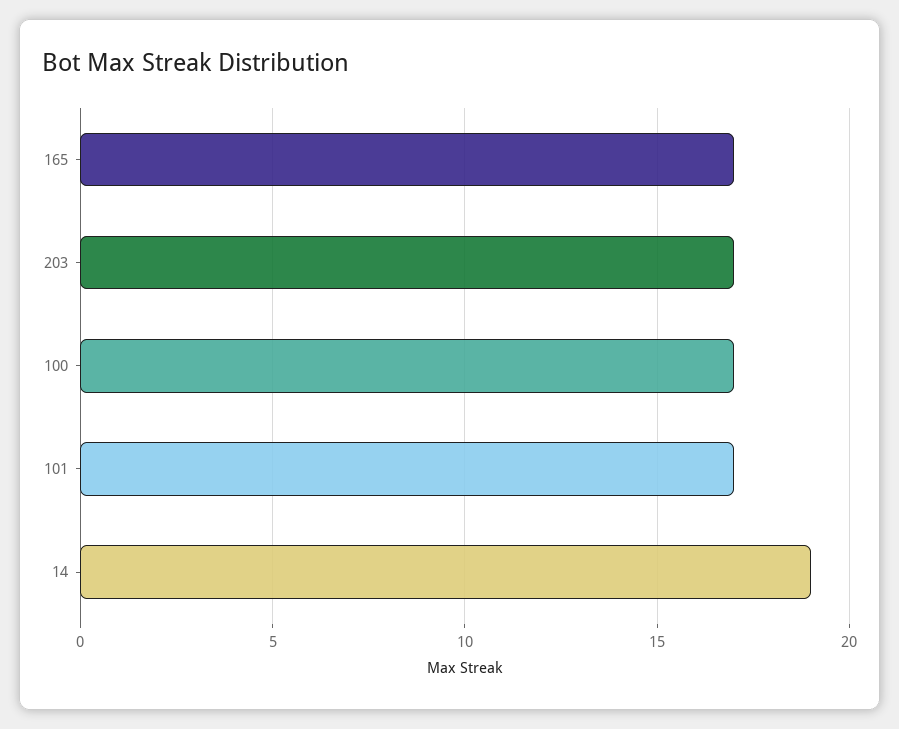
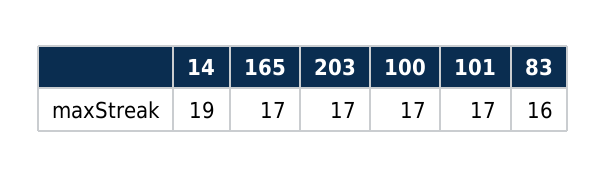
  {
    "165": 17,
    "203": 17,
    "100": 17,
    "101": 17,
-   "14": 19
+   "14": 19,
+   "83": 16
  }

